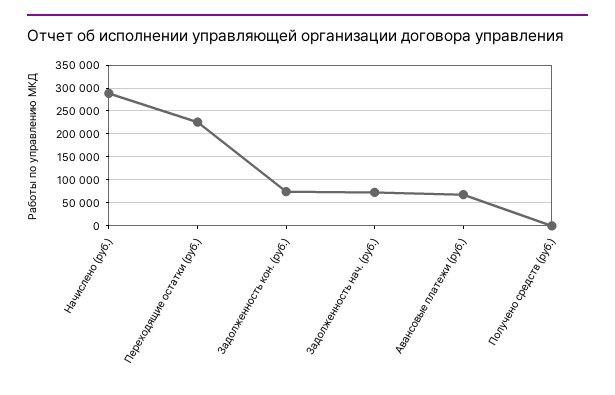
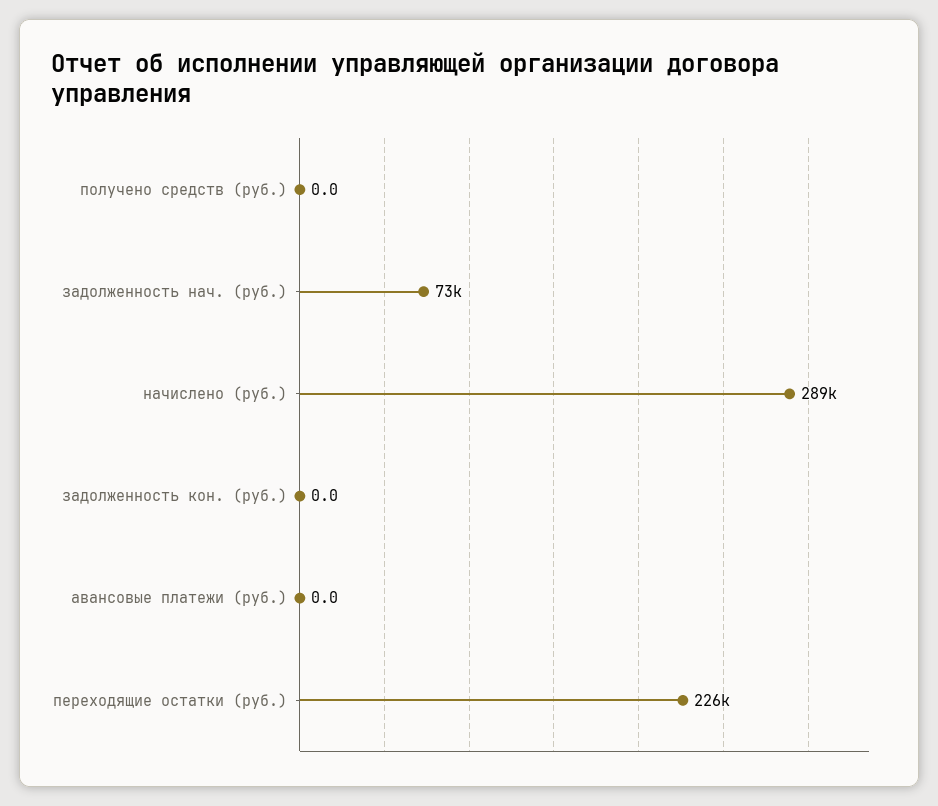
  {
    "Начислено (руб.)": 289000,
    "Переходящие остатки (руб.)": 226000,
-   "Задолженность кон. (руб.)": 75000,
+   "Задолженность кон. (руб.)": 0,
    "Задолженность нач. (руб.)": 73000,
-   "Авансовые платежи (руб.)": 75000,
+   "Авансовые платежи (руб.)": 0,
    "Получено средств (руб.)": 0
  }

